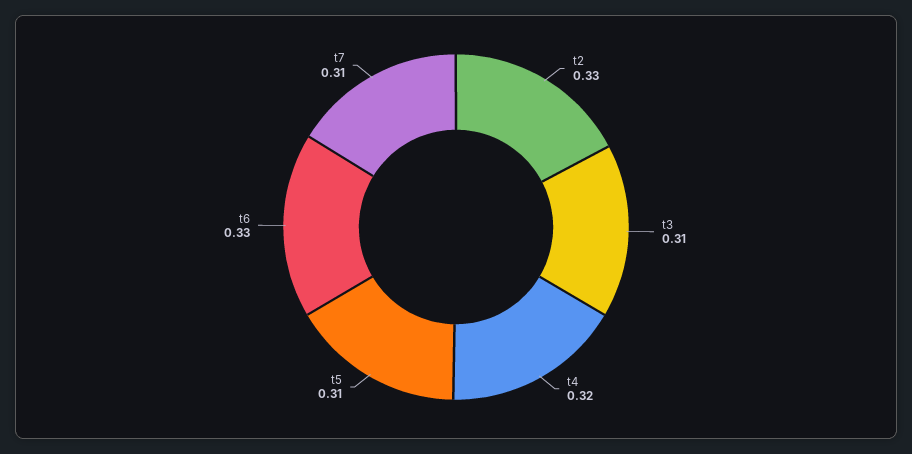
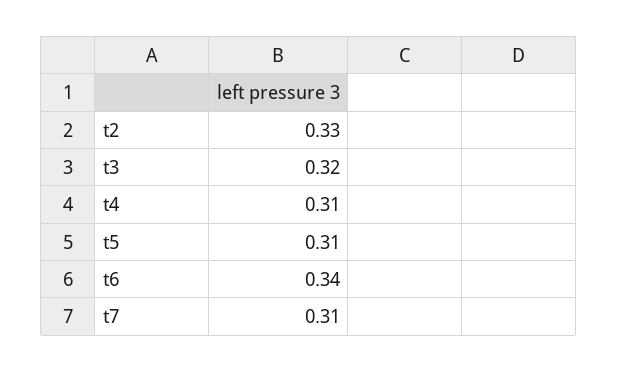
  {
    "t2": 0.33,
-   "t3": 0.31,
+   "t3": 0.32,
-   "t4": 0.32,
+   "t4": 0.31,
    "t5": 0.31,
-   "t6": 0.33,
+   "t6": 0.34,
    "t7": 0.31
  }

